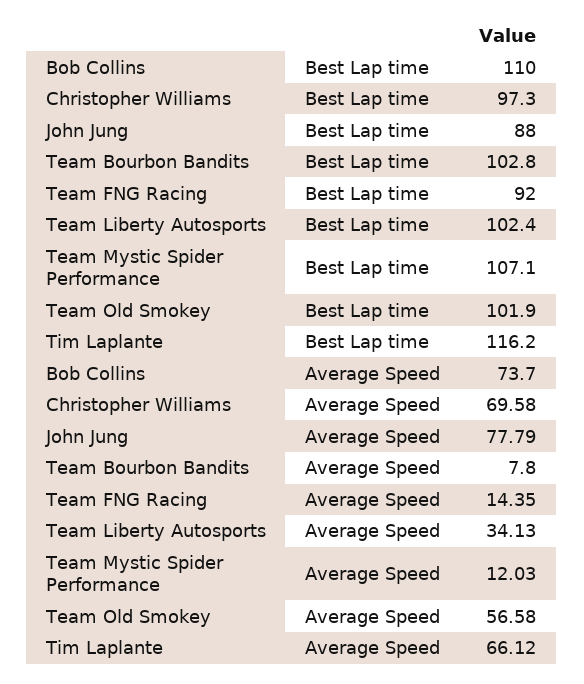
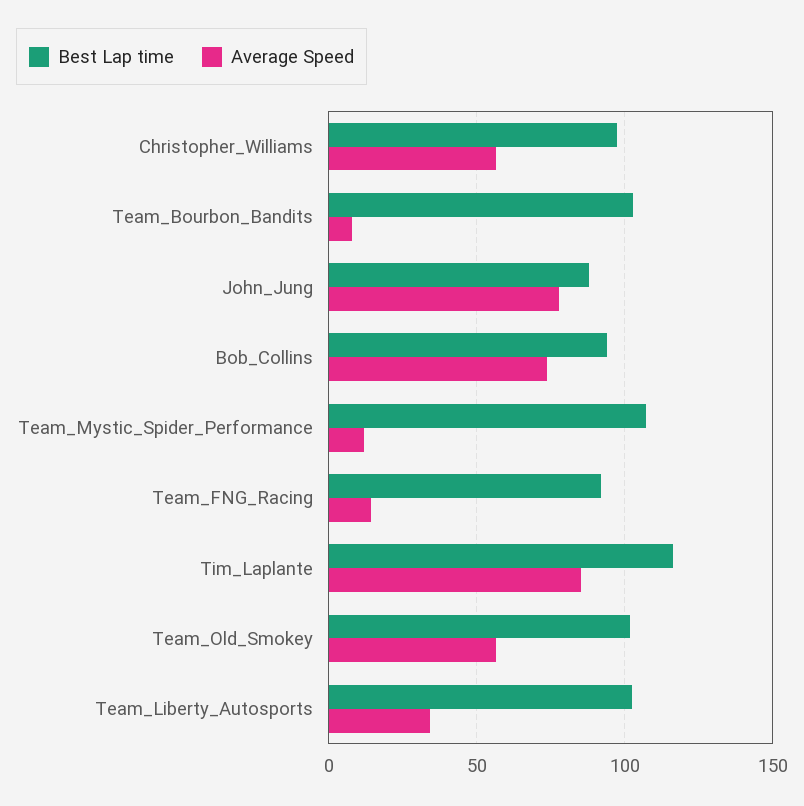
  {
    "Best Lap time": {
-     "Bob Collins": 110,
+     "Bob Collins": 95,
      "Christopher Williams": 97.3,
      "John Jung": 88,
      "Team Bourbon Bandits": 102.8,
      "Team FNG Racing": 92,
      "Team Liberty Autosports": 102.4,
      "Team Mystic Spider Performance": 107.1,
      "Team Old Smokey": 101.9,
      "Tim Laplante": 116.2
    },
    "Average Speed": {
      "Bob Collins": 73.7,
-     "Christopher Williams": 69.58,
+     "Christopher Williams": 55,
      "John Jung": 77.79,
      "Team Bourbon Bandits": 7.8,
      "Team FNG Racing": 14.35,
      "Team Liberty Autosports": 34.13,
      "Team Mystic Spider Performance": 12.03,
      "Team Old Smokey": 56.58,
-     "Tim Laplante": 66.12
+     "Tim Laplante": 85
    }
  }

